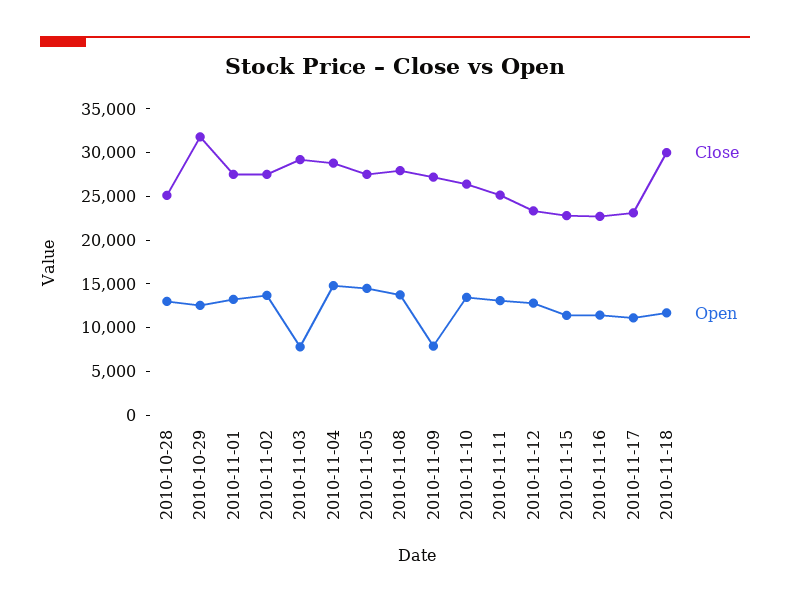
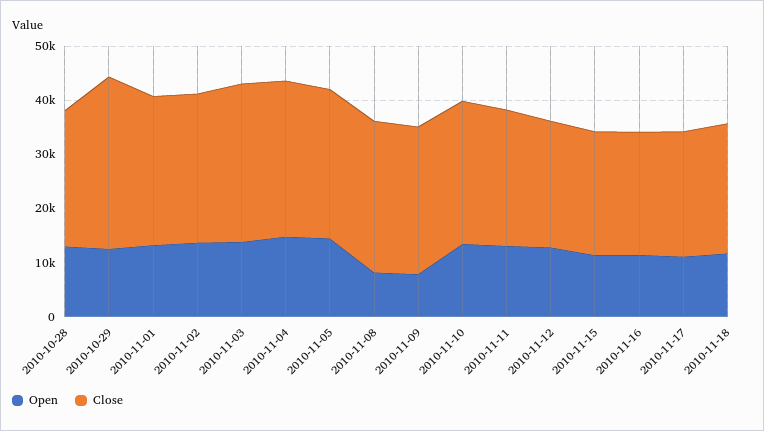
  {
    "Close": {
      "2010-10-28": 25000,
      "2010-10-29": 32000,
      "2010-11-01": 28000,
      "2010-11-02": 28000,
      "2010-11-03": 29000,
      "2010-11-04": 29000,
      "2010-11-05": 28000,
      "2010-11-08": 28000,
      "2010-11-09": 27000,
      "2010-11-10": 26000,
      "2010-11-11": 25000,
      "2010-11-12": 23000,
      "2010-11-15": 23000,
      "2010-11-16": 23000,
      "2010-11-17": 23000,
-     "2010-11-18": 30000
+     "2010-11-18": 24000
    },
    "Open": {
      "2010-10-28": 13000,
      "2010-10-29": 13000,
      "2010-11-01": 13000,
      "2010-11-02": 14000,
-     "2010-11-03": 8000,
+     "2010-11-03": 14000,
      "2010-11-04": 15000,
      "2010-11-05": 15000,
-     "2010-11-08": 14000,
+     "2010-11-08": 8000,
      "2010-11-09": 8000,
      "2010-11-10": 13000,
      "2010-11-11": 13000,
      "2010-11-12": 13000,
      "2010-11-15": 11000,
      "2010-11-16": 11000,
      "2010-11-17": 11000,
      "2010-11-18": 12000
    }
  }

